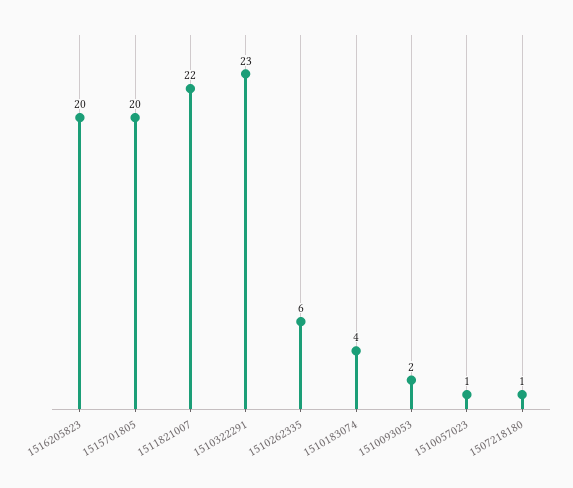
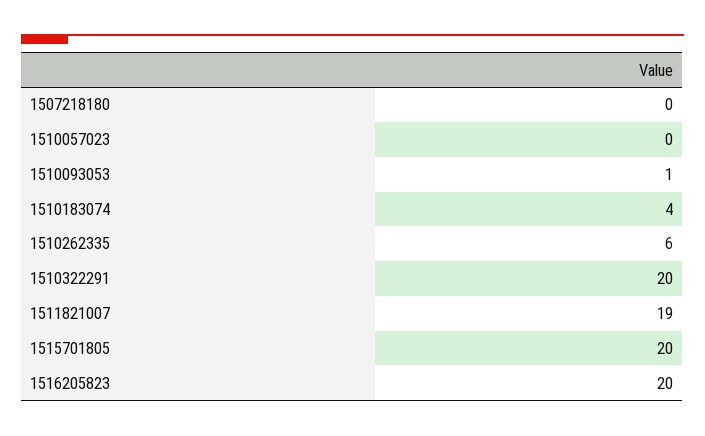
  {
    "1516205823": 20,
    "1515701805": 20,
-   "1511821007": 22,
+   "1511821007": 19,
-   "1510322291": 23,
+   "1510322291": 20,
    "1510262335": 6,
    "1510183074": 4,
-   "1510093053": 2,
+   "1510093053": 1,
-   "1510057023": 1,
+   "1510057023": 0,
-   "1507218180": 1
+   "1507218180": 0
  }

